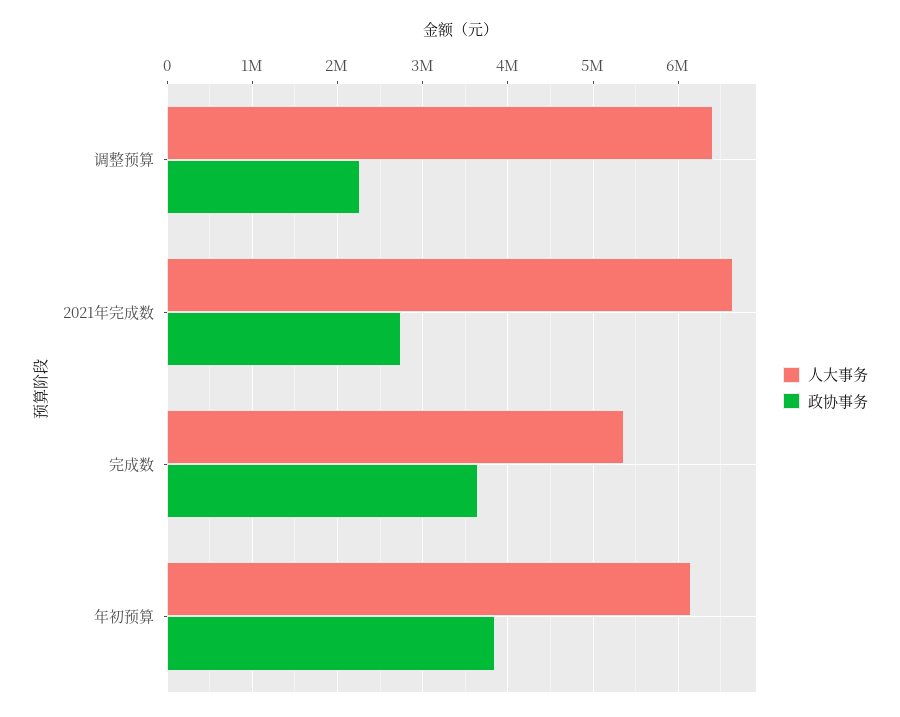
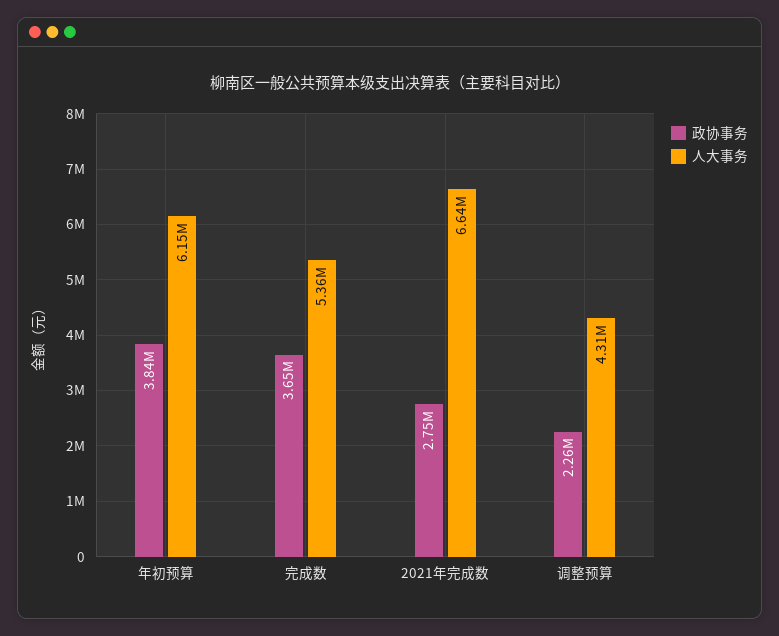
  {
    "人大事务": {
-     "调整预算": 6400000,
+     "调整预算": 4310000,
      "2021年完成数": 6640000,
      "完成数": 5360000,
      "年初预算": 6150000
    },
    "政协事务": {
      "调整预算": 2260000,
      "2021年完成数": 2750000,
      "完成数": 3650000,
      "年初预算": 3840000
    }
  }

